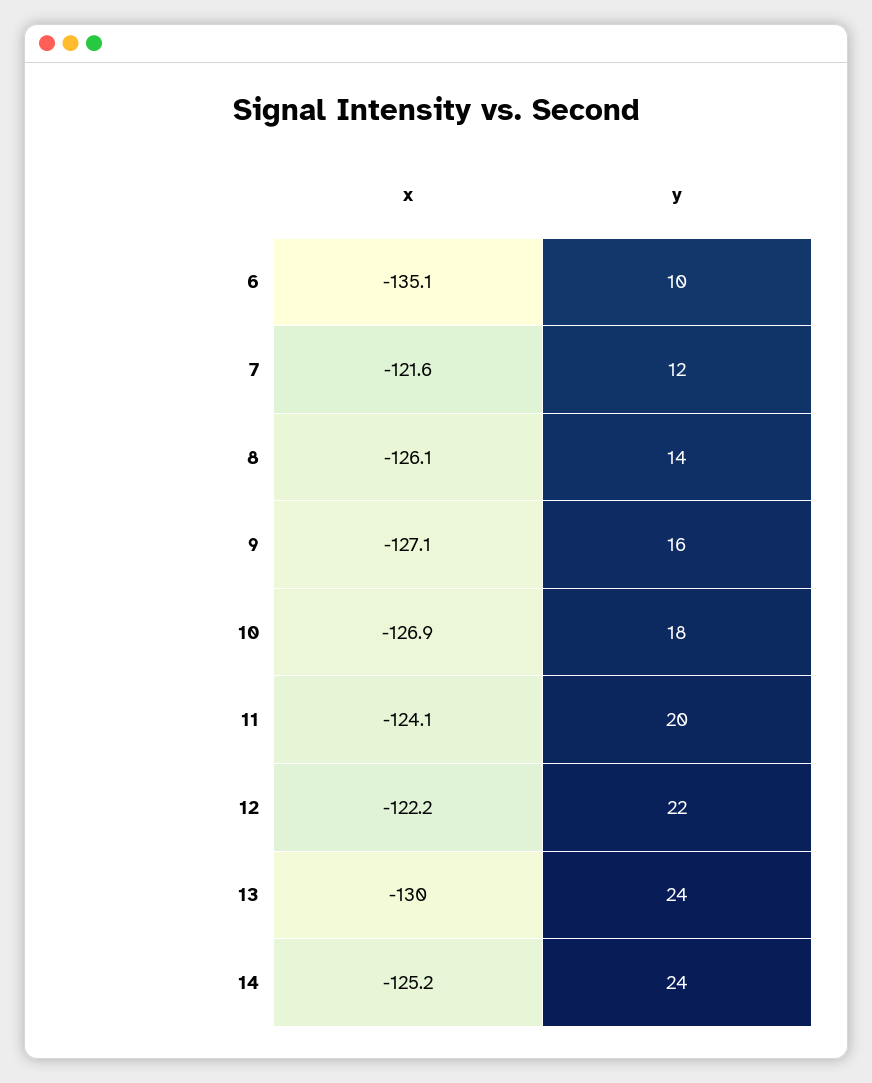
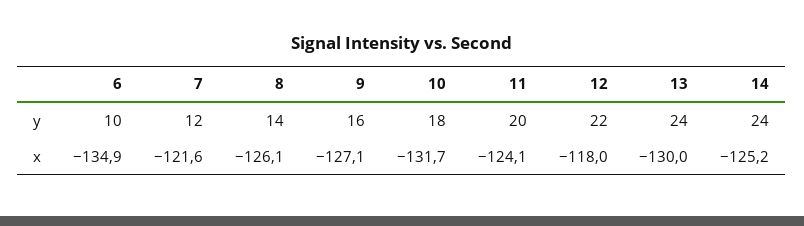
  {
    "x": {
-     "6": -135.1,
+     "6": -134.9,
      "7": -121.6,
      "8": -126.1,
      "9": -127.1,
-     "10": -126.9,
+     "10": -131.7,
      "11": -124.1,
-     "12": -122.2,
+     "12": -118,
      "13": -130,
      "14": -125.2
    },
    "y": {
      "6": 10,
      "7": 12,
      "8": 14,
      "9": 16,
      "10": 18,
      "11": 20,
      "12": 22,
      "13": 24,
      "14": 24
    }
  }

